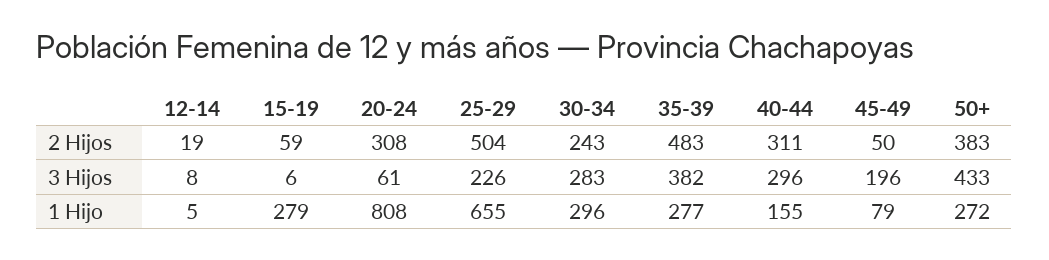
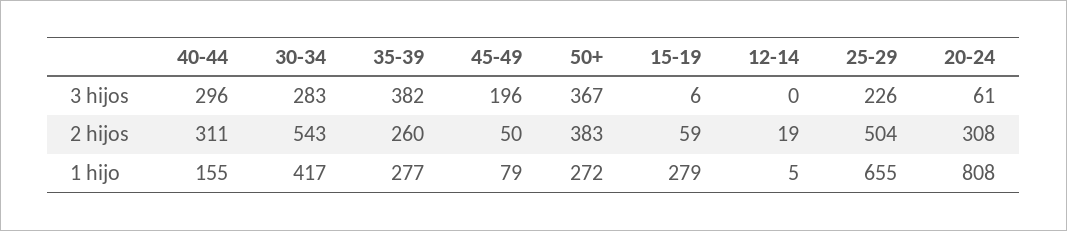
  {
    "12-14": {
      "2 Hijos": 19,
-     "3 Hijos": 8,
+     "3 Hijos": 0,
      "1 Hijo": 5
    },
    "15-19": {
      "2 Hijos": 59,
      "3 Hijos": 6,
      "1 Hijo": 279
    },
    "20-24": {
      "2 Hijos": 308,
      "3 Hijos": 61,
      "1 Hijo": 808
    },
    "25-29": {
      "2 Hijos": 504,
      "3 Hijos": 226,
      "1 Hijo": 655
    },
    "30-34": {
-     "2 Hijos": 243,
+     "2 Hijos": 543,
      "3 Hijos": 283,
-     "1 Hijo": 296
+     "1 Hijo": 417
    },
    "35-39": {
-     "2 Hijos": 483,
+     "2 Hijos": 260,
      "3 Hijos": 382,
      "1 Hijo": 277
    },
    "40-44": {
      "2 Hijos": 311,
      "3 Hijos": 296,
      "1 Hijo": 155
    },
    "45-49": {
      "2 Hijos": 50,
      "3 Hijos": 196,
      "1 Hijo": 79
    },
    "50+": {
      "2 Hijos": 383,
-     "3 Hijos": 433,
+     "3 Hijos": 367,
      "1 Hijo": 272
    }
  }

